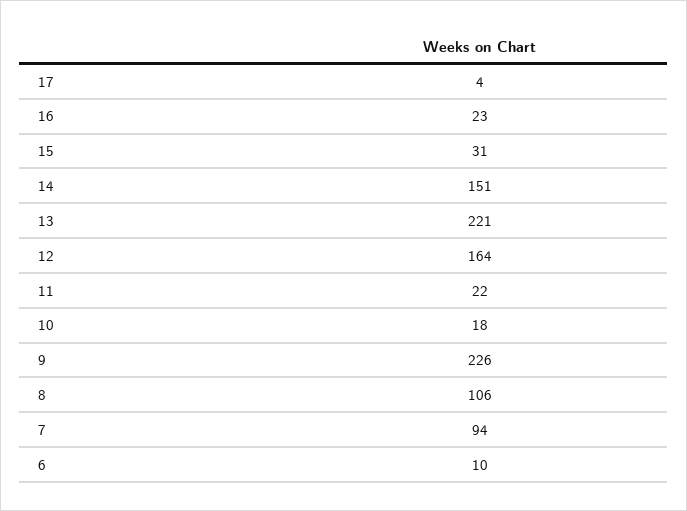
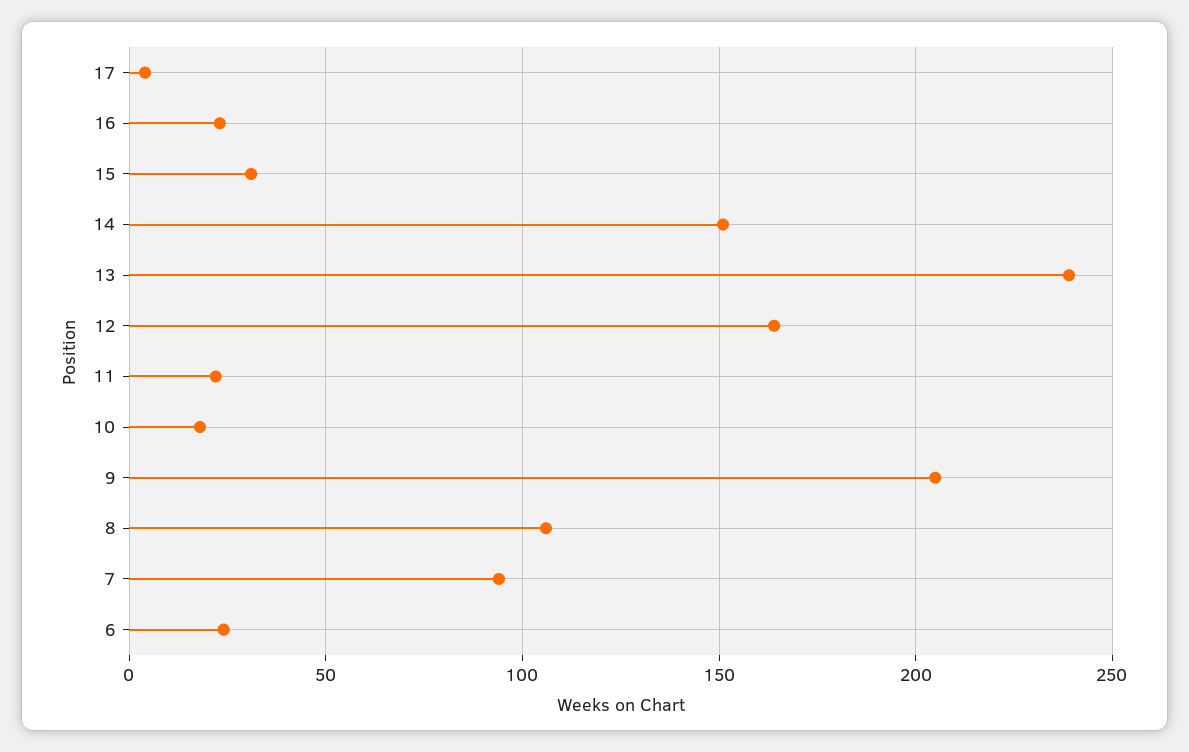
  {
    "17": 4,
    "16": 23,
    "15": 31,
    "14": 151,
-   "13": 221,
+   "13": 240,
    "12": 164,
    "11": 22,
    "10": 18,
-   "9": 226,
+   "9": 205,
    "8": 106,
    "7": 94,
-   "6": 10
+   "6": 25
  }

